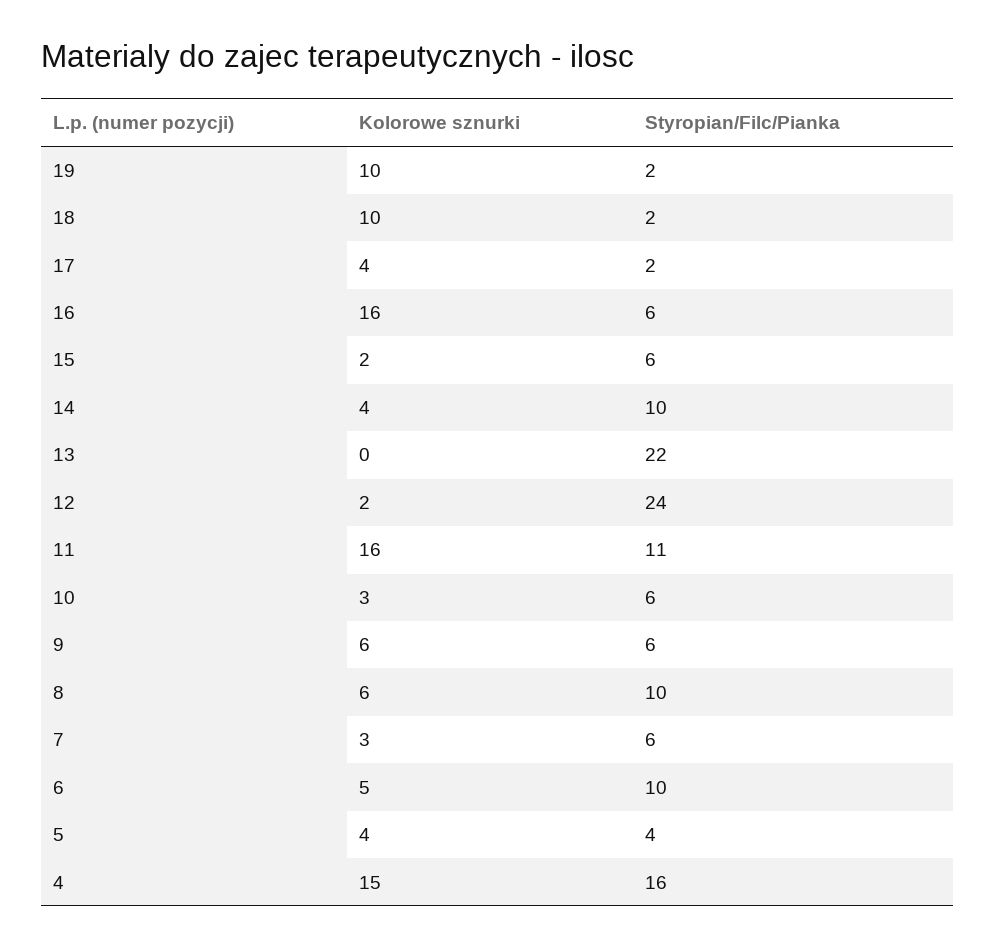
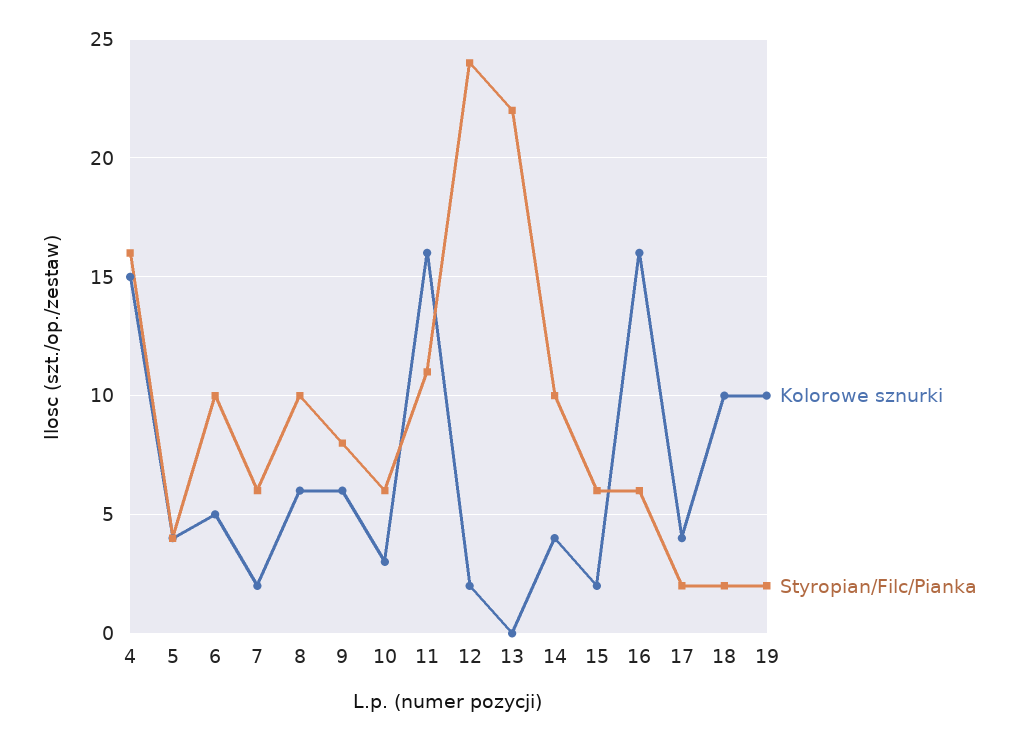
  {
    "Kolorowe sznurki": {
      "19": 10,
      "18": 10,
      "17": 4,
      "16": 16,
      "15": 2,
      "14": 4,
      "13": 0,
      "12": 2,
      "11": 16,
      "10": 3,
      "9": 6,
      "8": 6,
-     "7": 3,
+     "7": 2,
      "6": 5,
      "5": 4,
      "4": 15
    },
    "Styropian/Filc/Pianka": {
      "19": 2,
      "18": 2,
      "17": 2,
      "16": 6,
      "15": 6,
      "14": 10,
      "13": 22,
      "12": 24,
      "11": 11,
      "10": 6,
-     "9": 6,
+     "9": 8,
      "8": 10,
      "7": 6,
      "6": 10,
      "5": 4,
      "4": 16
    }
  }

